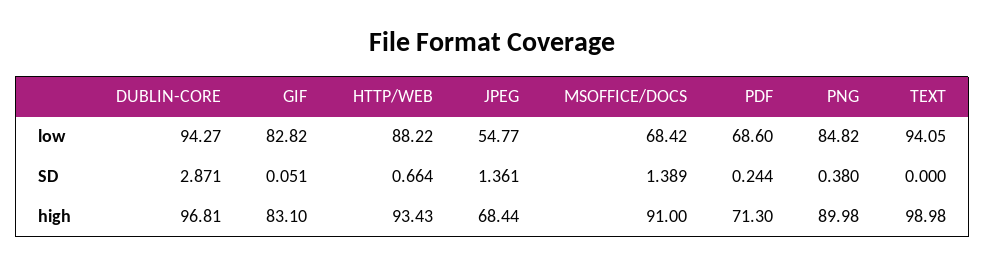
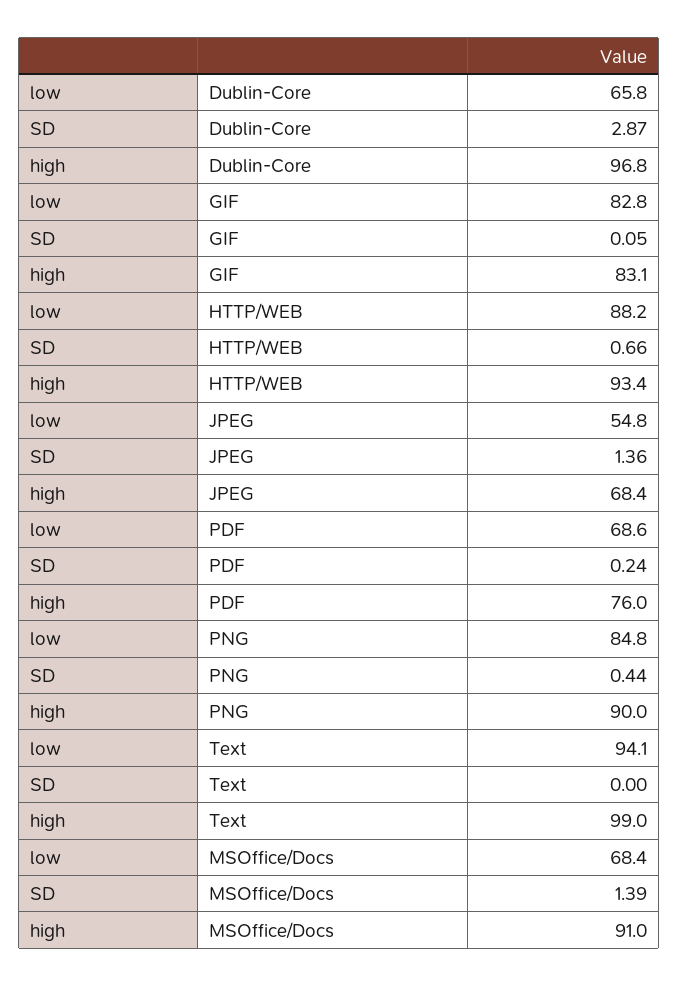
  {
    "DUBLIN-CORE": {
-     "low": 94.27,
+     "low": 65.8,
      "SD": 2.871,
      "high": 96.81
    },
    "GIF": {
      "low": 82.82,
      "SD": 0.051,
      "high": 83.1
    },
    "HTTP/WEB": {
      "low": 88.22,
      "SD": 0.664,
      "high": 93.43
    },
    "JPEG": {
      "low": 54.77,
      "SD": 1.361,
      "high": 68.44
    },
    "MSOFFICE/DOCS": {
      "low": 68.42,
      "SD": 1.389,
      "high": 91
    },
    "PDF": {
      "low": 68.6,
      "SD": 0.244,
-     "high": 71.3
+     "high": 76
    },
    "PNG": {
      "low": 84.82,
-     "SD": 0.38,
+     "SD": 0.44,
      "high": 89.98
    },
    "TEXT": {
      "low": 94.05,
      "SD": 0,
      "high": 98.98
    }
  }

